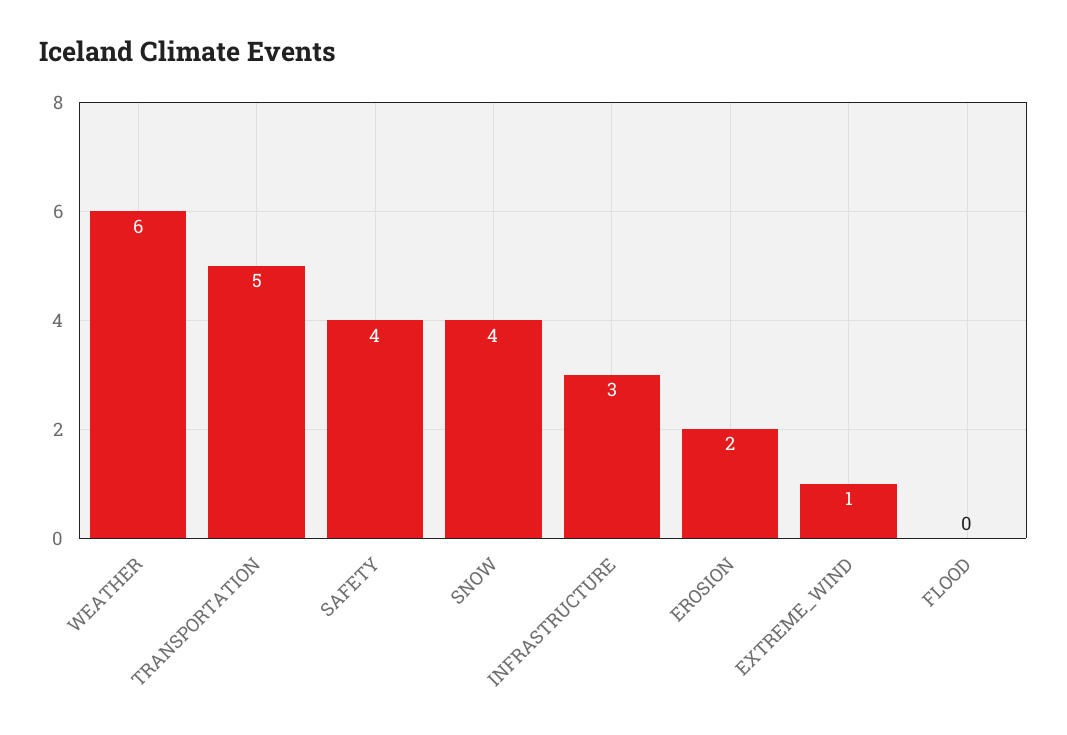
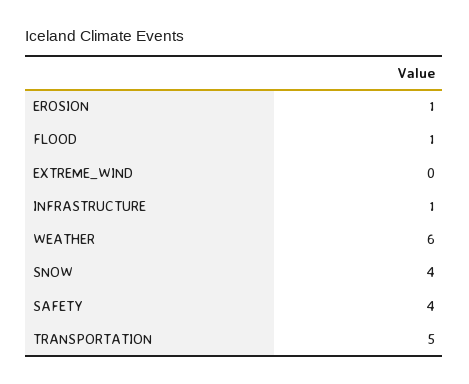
  {
    "WEATHER": 6,
    "TRANSPORTATION": 5,
    "SAFETY": 4,
    "SNOW": 4,
-   "INFRASTRUCTURE": 3,
+   "INFRASTRUCTURE": 1,
-   "EROSION": 2,
+   "EROSION": 1,
-   "EXTREME_WIND": 1,
+   "EXTREME_WIND": 0,
-   "FLOOD": 0
+   "FLOOD": 1
  }

